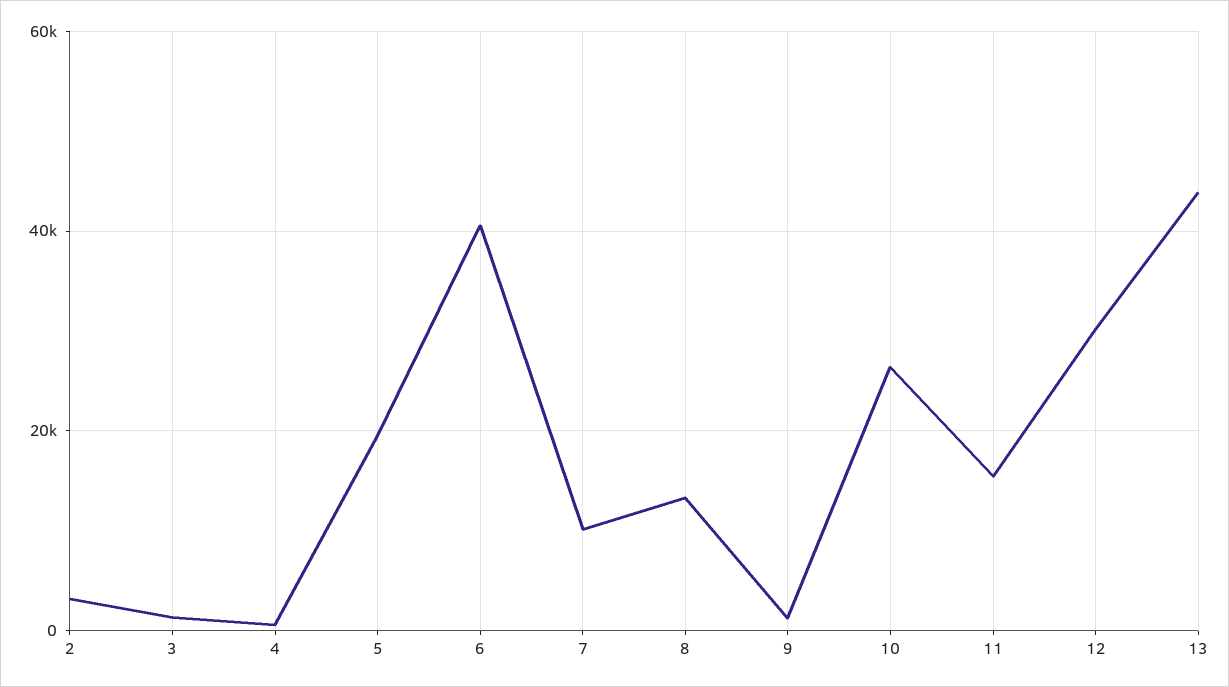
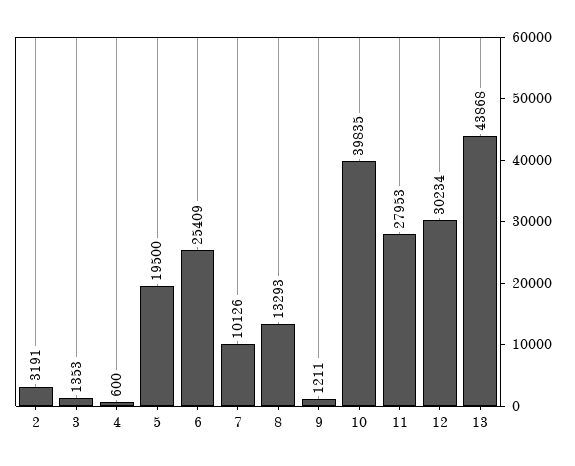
  {
    "2": 3191,
    "3": 1353,
    "4": 600,
    "5": 19500,
-   "6": 40000,
+   "6": 25409,
    "7": 10126,
    "8": 13293,
    "9": 1211,
-   "10": 26000,
+   "10": 39835,
-   "11": 16000,
+   "11": 27953,
    "12": 30234,
    "13": 43868
  }

